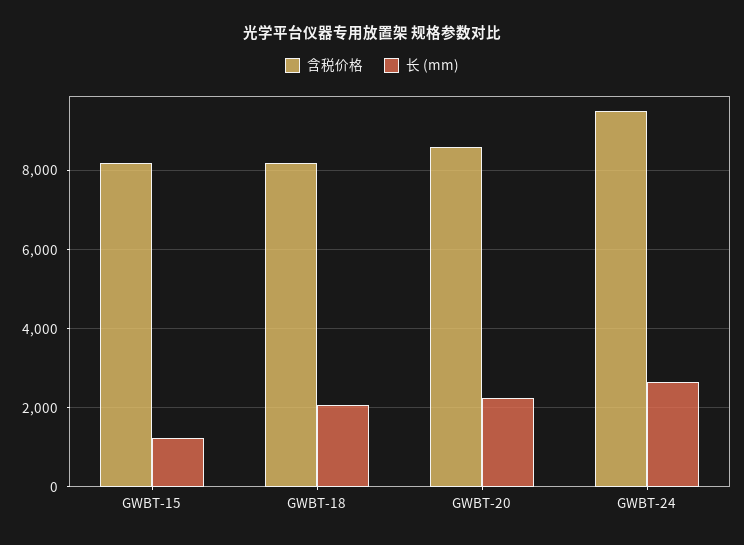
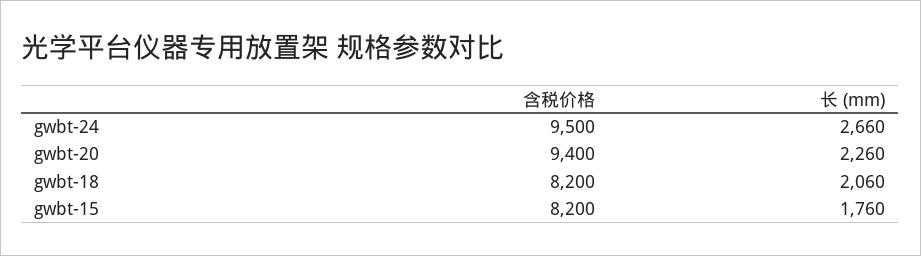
  {
    "含税价格": {
      "GWBT-15": 8200,
      "GWBT-18": 8200,
-     "GWBT-20": 8600,
+     "GWBT-20": 9400,
      "GWBT-24": 9500
    },
    "长 (mm)": {
-     "GWBT-15": 1200,
+     "GWBT-15": 1760,
      "GWBT-18": 2060,
      "GWBT-20": 2260,
      "GWBT-24": 2660
    }
  }

